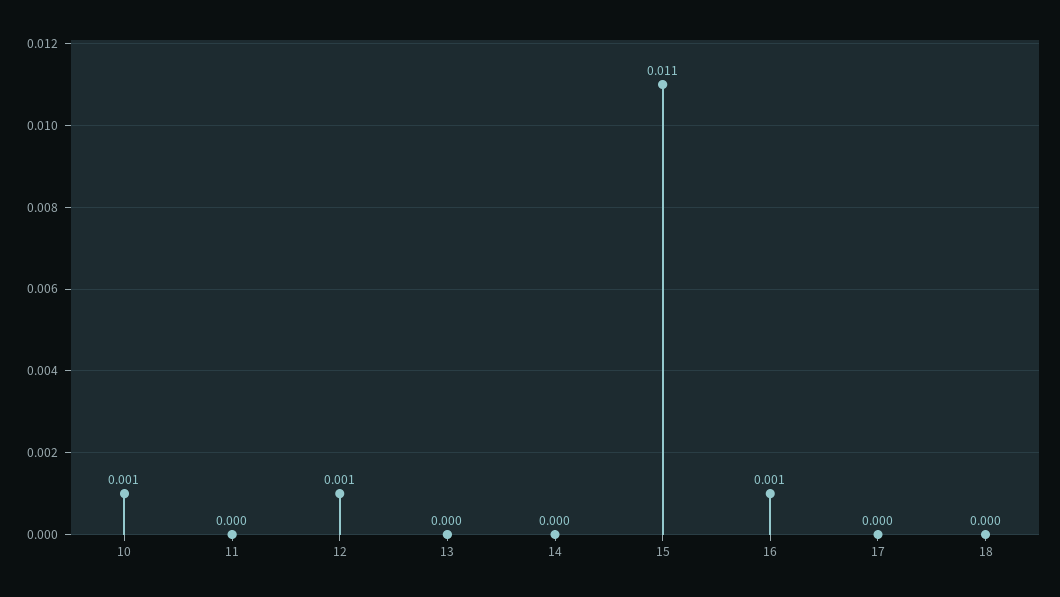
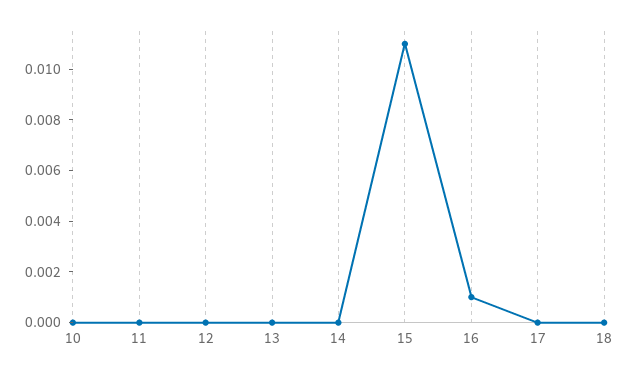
  {
-   "10": 0.001,
+   "10": 0,
    "11": 0,
-   "12": 0.001,
+   "12": 0,
    "13": 0,
    "14": 0,
    "15": 0.011,
    "16": 0.001,
    "17": 0,
    "18": 0
  }

